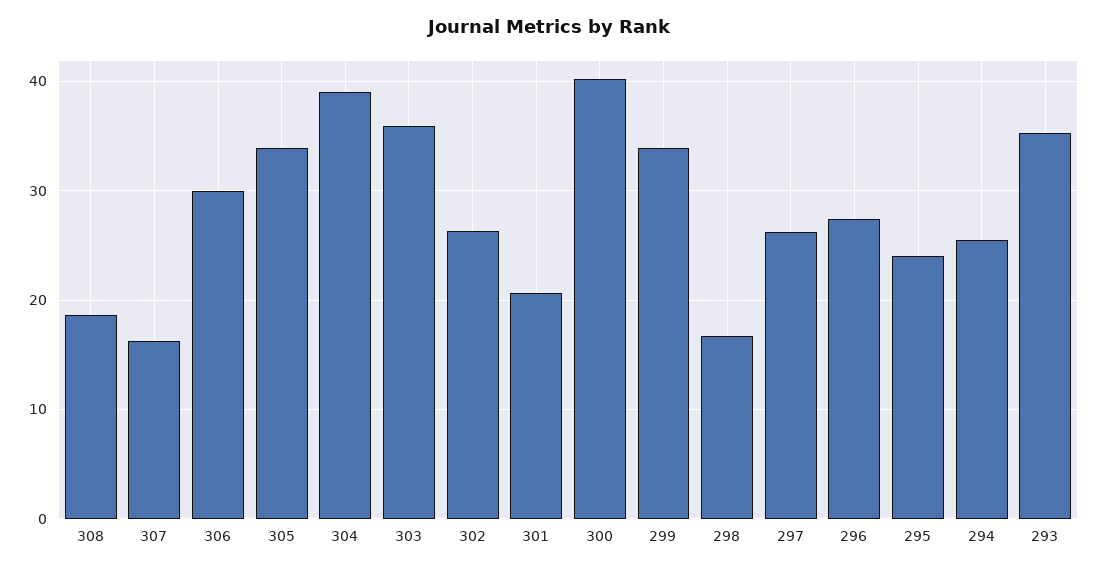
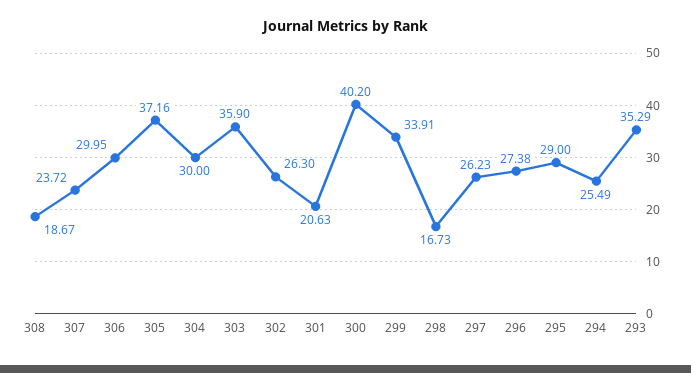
  {
    "308": 18.67,
-   "307": 16,
+   "307": 23.72,
    "306": 29.95,
-   "305": 34,
+   "305": 37.16,
-   "304": 39,
+   "304": 30,
    "303": 35.9,
    "302": 26.3,
    "301": 20.63,
    "300": 40.2,
    "299": 33.91,
    "298": 16.73,
    "297": 26.23,
    "296": 27.38,
-   "295": 24,
+   "295": 29,
    "294": 25.49,
    "293": 35.29
  }

